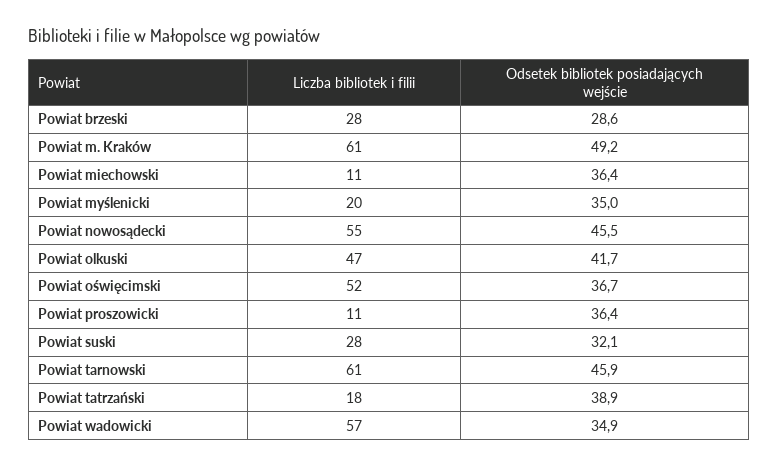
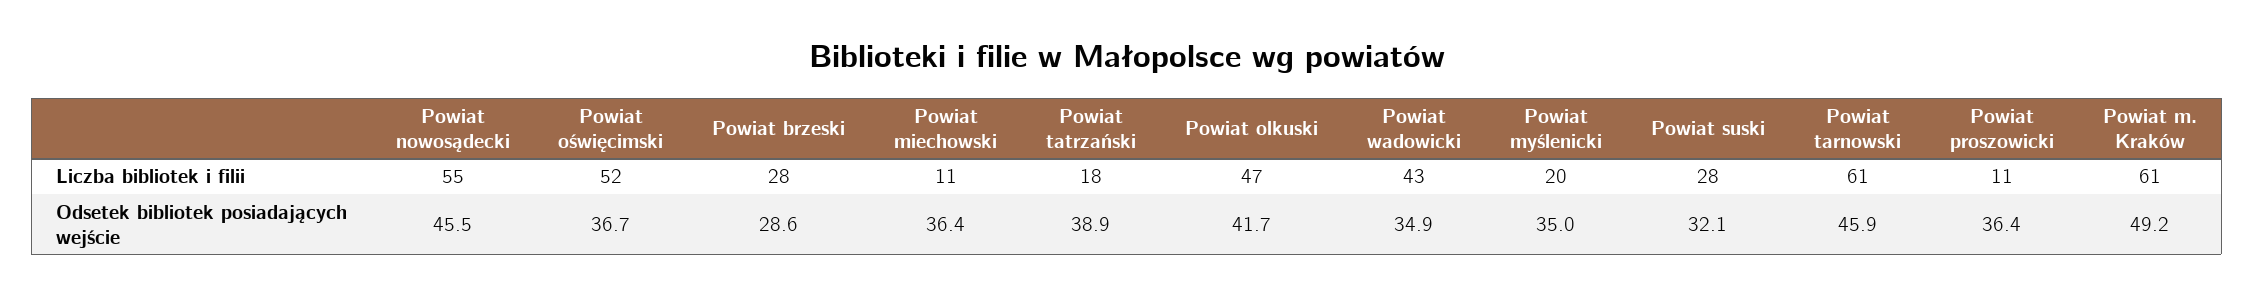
  {
    "Liczba bibliotek i filii": {
      "Powiat brzeski": 28,
      "Powiat m. Kraków": 61,
      "Powiat miechowski": 11,
      "Powiat myślenicki": 20,
      "Powiat nowosądecki": 55,
      "Powiat olkuski": 47,
      "Powiat oświęcimski": 52,
      "Powiat proszowicki": 11,
      "Powiat suski": 28,
      "Powiat tarnowski": 61,
      "Powiat tatrzański": 18,
-     "Powiat wadowicki": 57
+     "Powiat wadowicki": 43
    },
    "Odsetek bibliotek posiadających wejście": {
      "Powiat brzeski": 28.6,
      "Powiat m. Kraków": 49.2,
      "Powiat miechowski": 36.4,
      "Powiat myślenicki": 35,
      "Powiat nowosądecki": 45.5,
      "Powiat olkuski": 41.7,
      "Powiat oświęcimski": 36.7,
      "Powiat proszowicki": 36.4,
      "Powiat suski": 32.1,
      "Powiat tarnowski": 45.9,
      "Powiat tatrzański": 38.9,
      "Powiat wadowicki": 34.9
    }
  }

